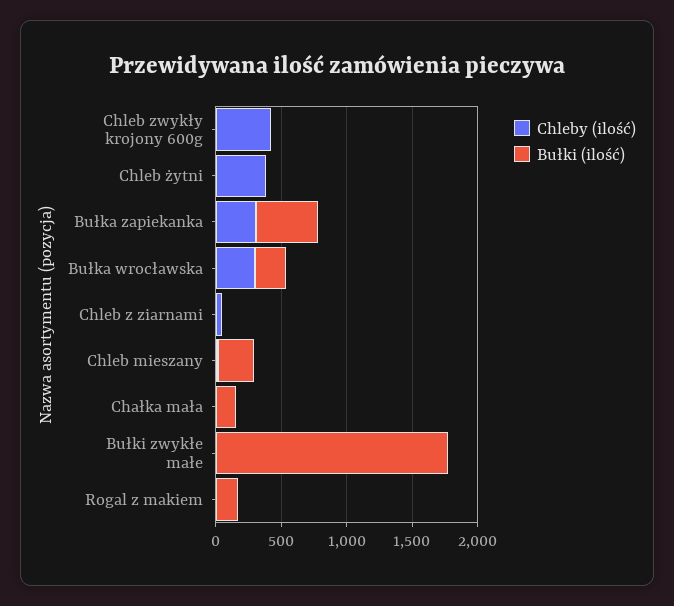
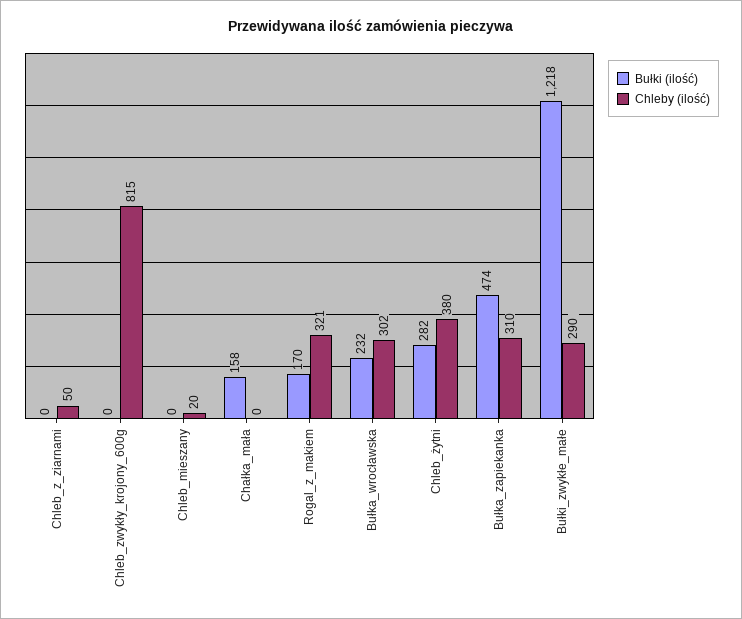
  {
    "Chleby (ilość)": {
-     "Chleb zwykły krojony 600g": 400,
+     "Chleb zwykły krojony 600g": 815,
      "Chleb żytni": 380,
      "Bułka zapiekanka": 310,
      "Bułka wrocławska": 302,
      "Chleb z ziarnami": 50,
      "Chleb mieszany": 20,
      "Chałka mała": 0,
-     "Bułki zwykłe małe": 0,
+     "Bułki zwykłe małe": 290,
-     "Rogal z makiem": 0
+     "Rogal z makiem": 321
    },
    "Bułki (ilość)": {
      "Chleb zwykły krojony 600g": 0,
-     "Chleb żytni": 0,
+     "Chleb żytni": 282,
      "Bułka zapiekanka": 474,
      "Bułka wrocławska": 232,
      "Chleb z ziarnami": 0,
-     "Chleb mieszany": 300,
+     "Chleb mieszany": 0,
      "Chałka mała": 158,
-     "Bułki zwykłe małe": 1800,
+     "Bułki zwykłe małe": 1218,
      "Rogal z makiem": 170
    }
  }

